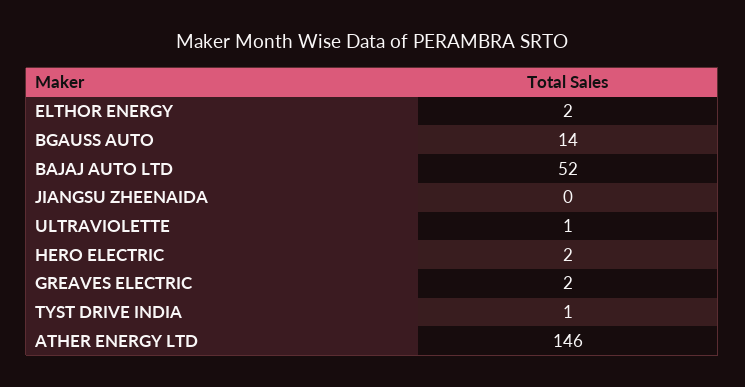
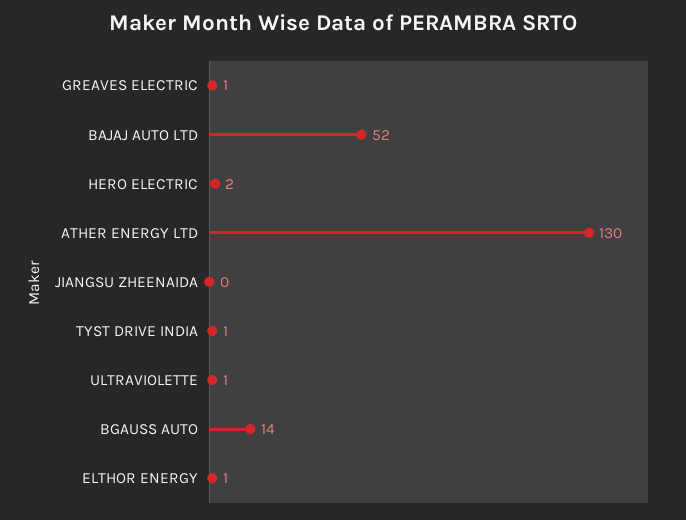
  {
-   "ELTHOR ENERGY": 2,
+   "ELTHOR ENERGY": 1,
    "BGAUSS AUTO": 14,
    "BAJAJ AUTO LTD": 52,
    "JIANGSU ZHEENAIDA": 0,
    "ULTRAVIOLETTE": 1,
    "HERO ELECTRIC": 2,
-   "GREAVES ELECTRIC": 2,
+   "GREAVES ELECTRIC": 1,
    "TYST DRIVE INDIA": 1,
-   "ATHER ENERGY LTD": 146
+   "ATHER ENERGY LTD": 130
  }

